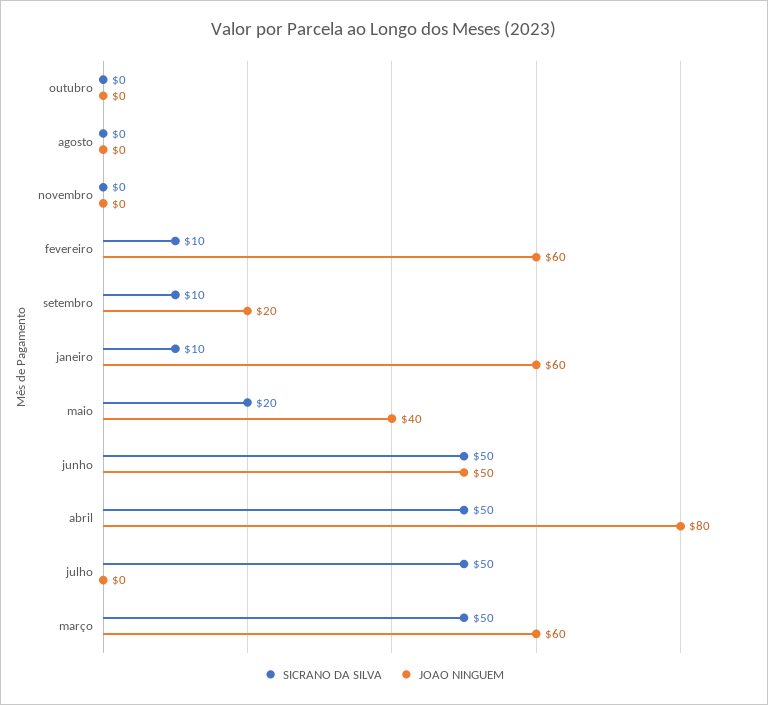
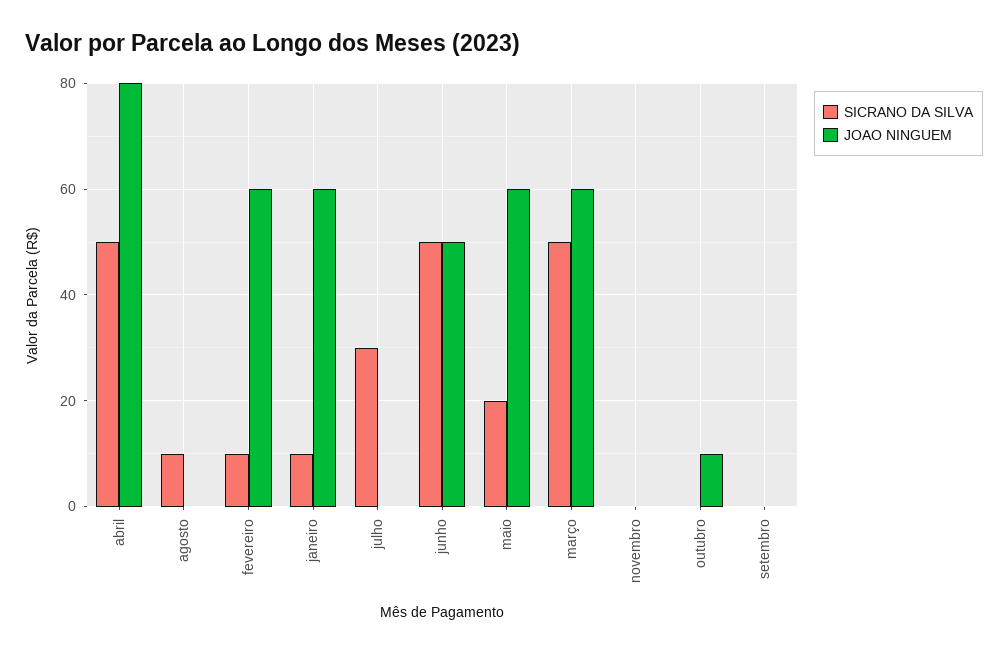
  {
    "SICRANO DA SILVA": {
      "outubro": 0,
-     "agosto": 0,
+     "agosto": 10,
      "novembro": 0,
      "fevereiro": 10,
-     "setembro": 10,
+     "setembro": 0,
      "janeiro": 10,
      "maio": 20,
      "junho": 50,
      "abril": 50,
-     "julho": 50,
+     "julho": 30,
      "março": 50
    },
    "JOAO NINGUEM": {
-     "outubro": 0,
+     "outubro": 10,
      "agosto": 0,
      "novembro": 0,
      "fevereiro": 60,
-     "setembro": 20,
+     "setembro": 0,
      "janeiro": 60,
-     "maio": 40,
+     "maio": 60,
      "junho": 50,
      "abril": 80,
      "julho": 0,
      "março": 60
    }
  }

